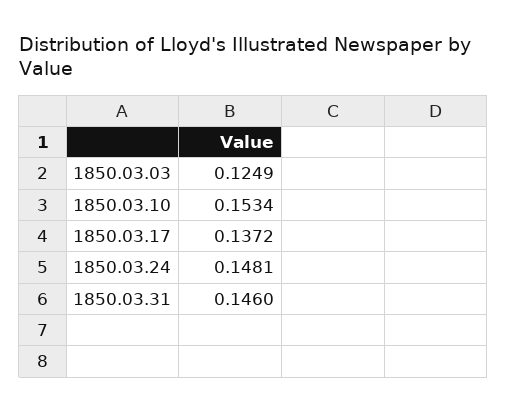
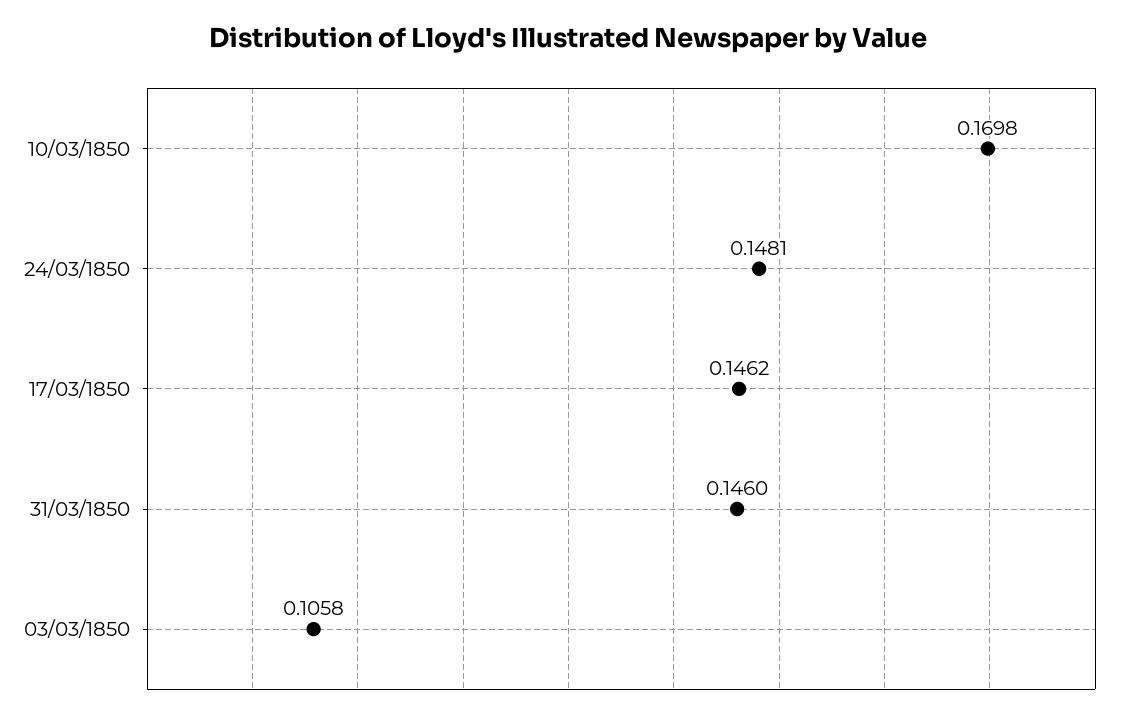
  {
-   "1850.03.03": 0.1249,
+   "1850.03.03": 0.1058,
-   "1850.03.10": 0.1534,
+   "1850.03.10": 0.1698,
-   "1850.03.17": 0.1372,
+   "1850.03.17": 0.1462,
    "1850.03.24": 0.1481,
    "1850.03.31": 0.146
  }

